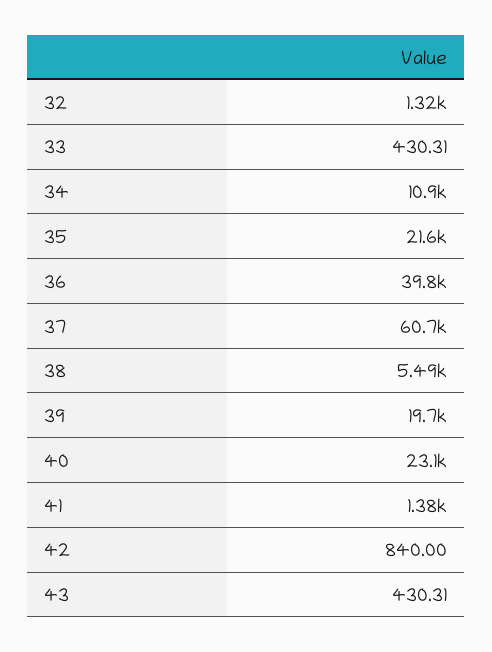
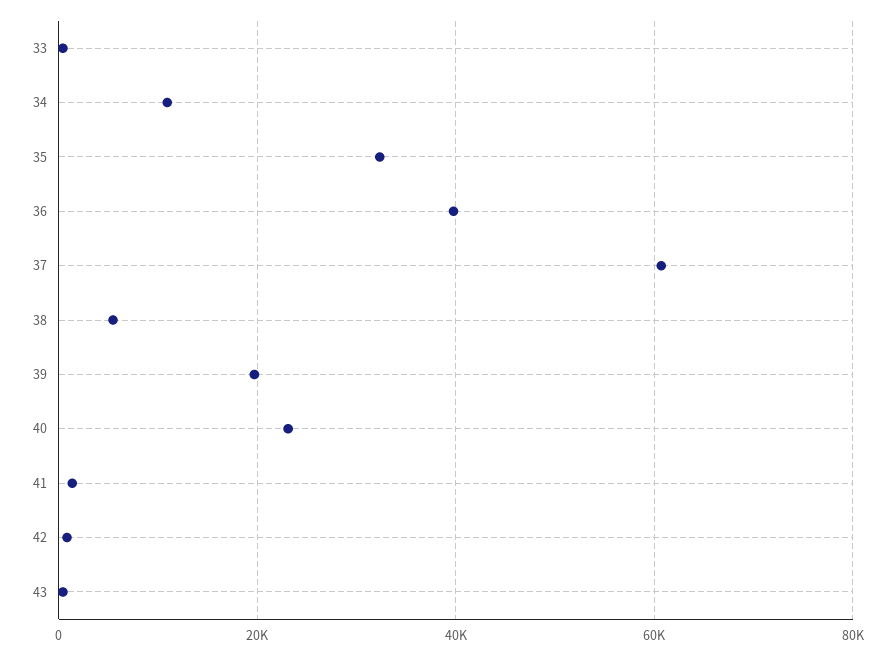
  {
-   "32": 1320,
    "33": 430.31,
    "34": 10900,
-   "35": 21600,
+   "35": 32000,
    "36": 39800,
    "37": 60700,
    "38": 5490,
    "39": 19700,
    "40": 23100,
    "41": 1380,
    "42": 840,
    "43": 430.31
  }

